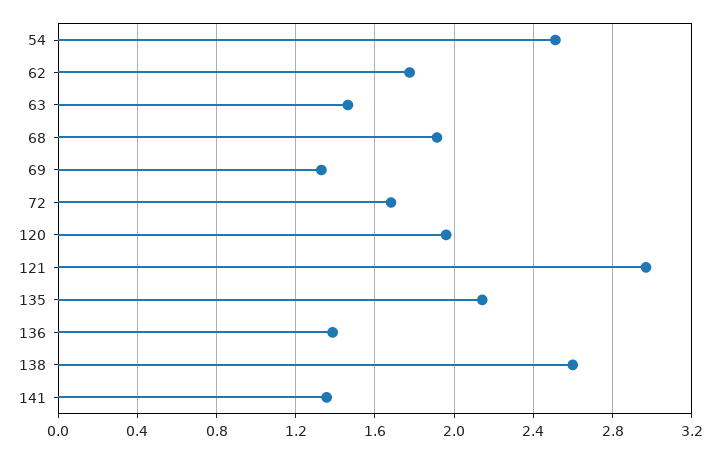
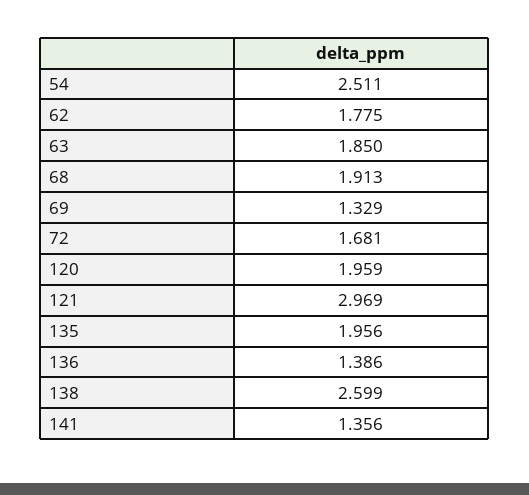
  {
    "54": 2.511,
    "62": 1.775,
-   "63": 1.45,
+   "63": 1.85,
    "68": 1.913,
    "69": 1.329,
    "72": 1.681,
    "120": 1.959,
    "121": 2.969,
-   "135": 2.15,
+   "135": 1.956,
    "136": 1.386,
    "138": 2.599,
    "141": 1.356
  }

